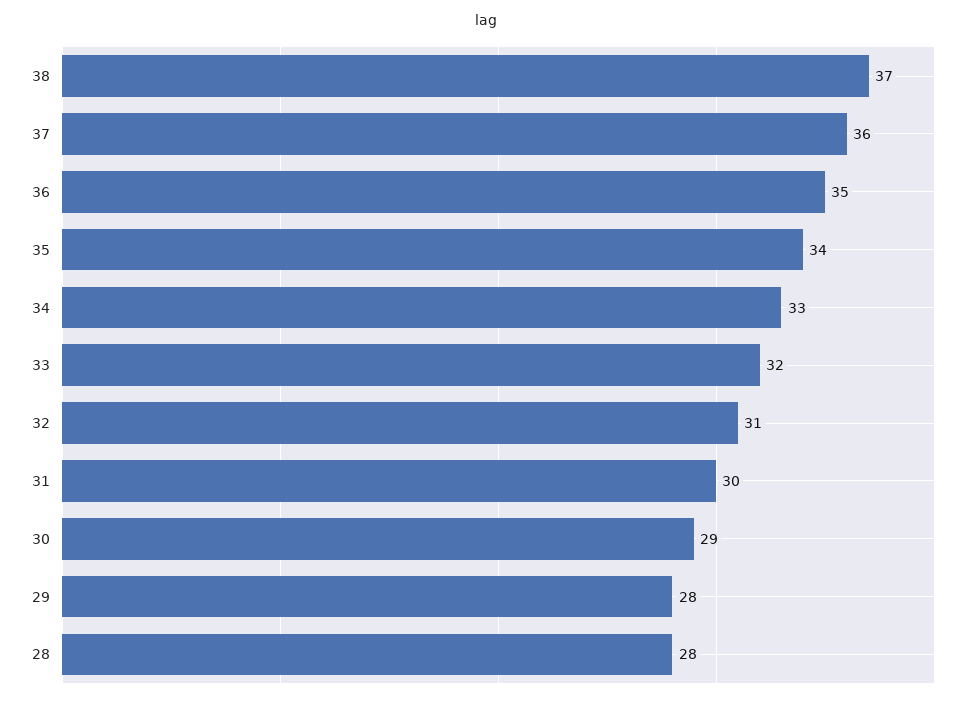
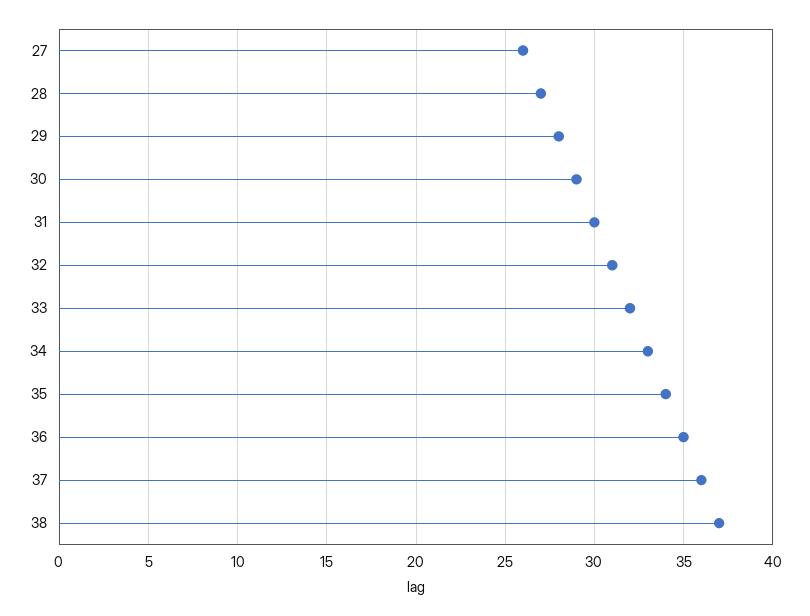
  {
    "38": 37,
    "37": 36,
    "36": 35,
    "35": 34,
    "34": 33,
    "33": 32,
    "32": 31,
    "31": 30,
    "30": 29,
    "29": 28,
-   "28": 28
+   "28": 27,
+   "27": 26
  }

